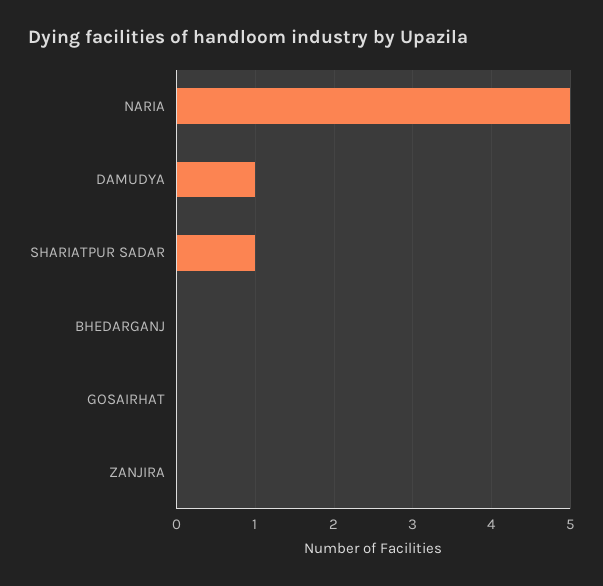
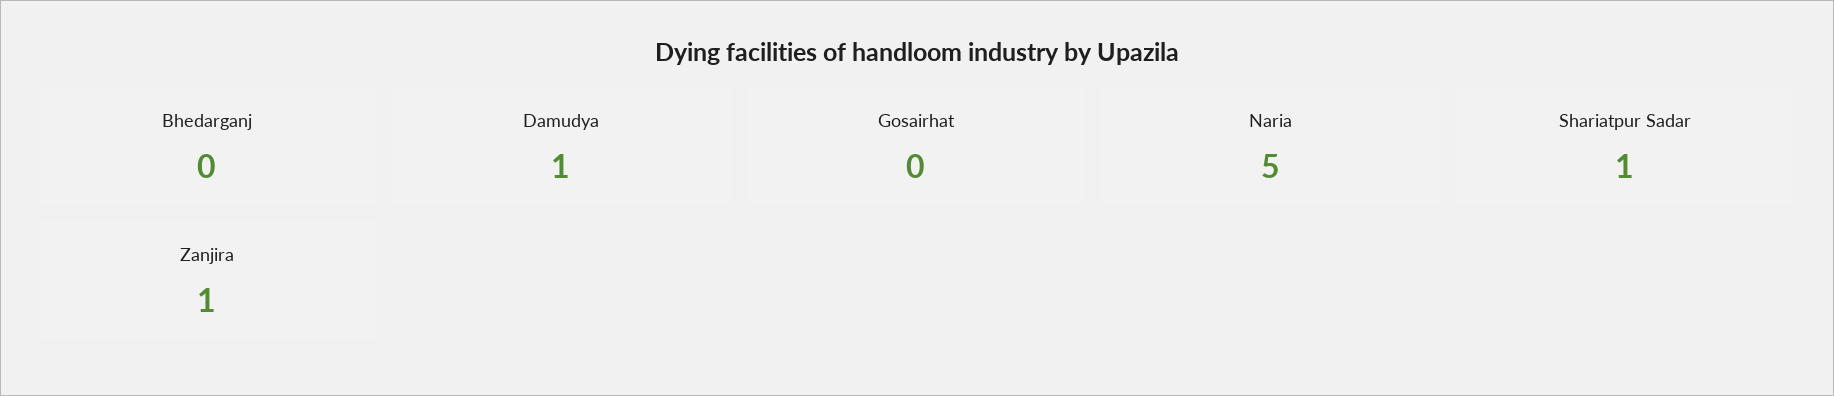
  {
    "NARIA": 5,
    "DAMUDYA": 1,
    "SHARIATPUR SADAR": 1,
    "BHEDARGANJ": 0,
    "GOSAIRHAT": 0,
-   "ZANJIRA": 0
+   "ZANJIRA": 1
  }

